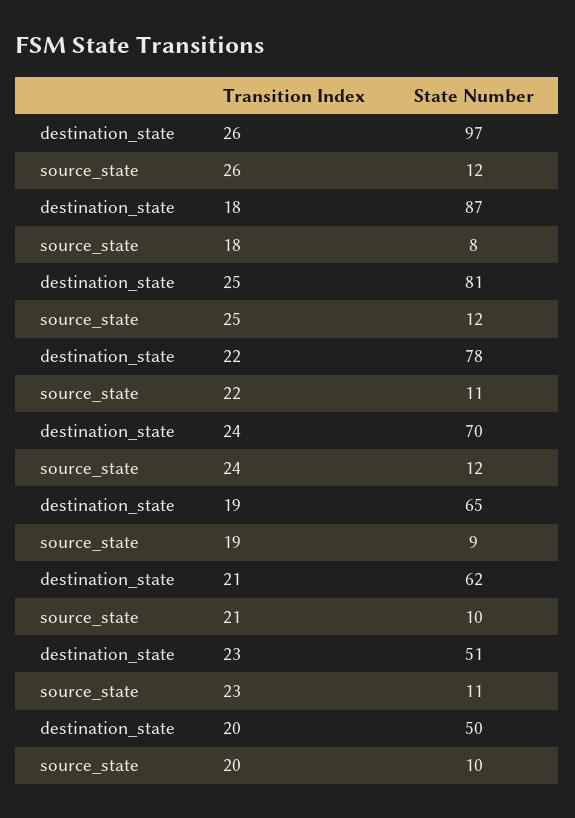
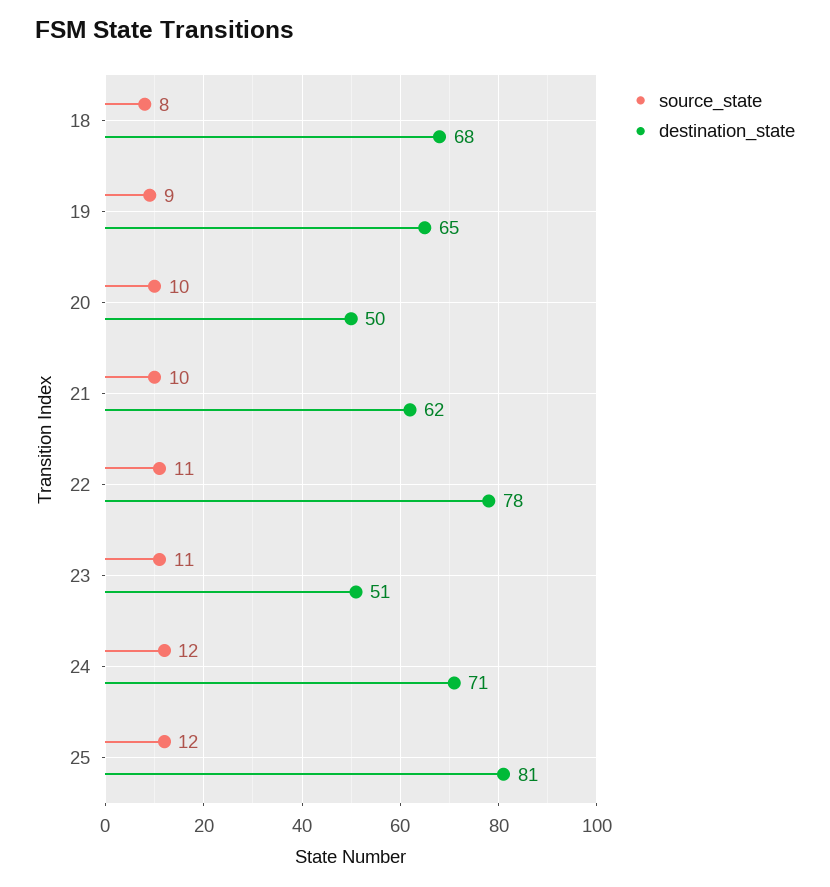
  {
    "destination_state": {
-     "26": 97,
-     "18": 87,
+     "18": 68,
      "25": 81,
      "22": 78,
-     "24": 70,
+     "24": 71,
      "19": 65,
      "21": 62,
      "23": 51,
      "20": 50
    },
    "source_state": {
-     "26": 12,
      "18": 8,
      "25": 12,
      "22": 11,
      "24": 12,
      "19": 9,
      "21": 10,
      "23": 11,
      "20": 10
    }
  }

